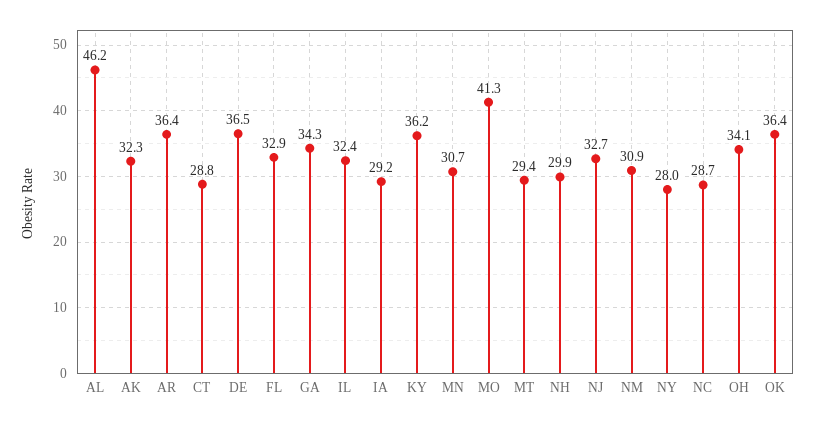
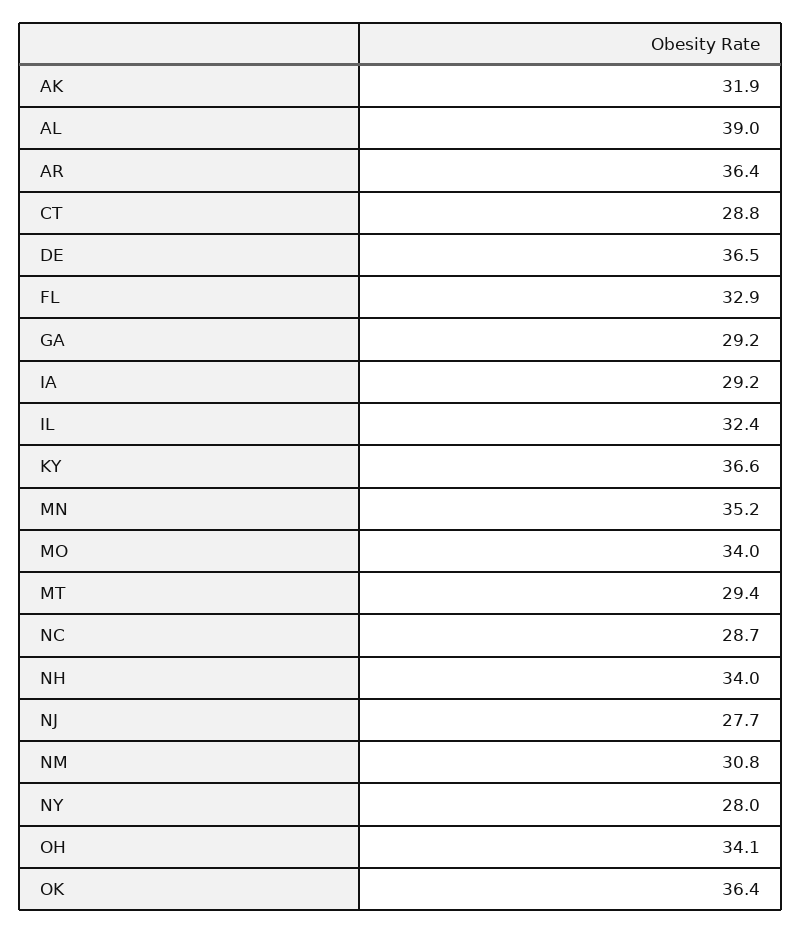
  {
-   "AL": 46.2,
+   "AL": 39,
-   "AK": 32.3,
+   "AK": 31.9,
    "AR": 36.4,
    "CT": 28.8,
    "DE": 36.5,
    "FL": 32.9,
-   "GA": 34.3,
+   "GA": 29.2,
    "IL": 32.4,
    "IA": 29.2,
-   "KY": 36.2,
+   "KY": 36.6,
-   "MN": 30.7,
+   "MN": 35.2,
-   "MO": 41.3,
+   "MO": 34,
    "MT": 29.4,
-   "NH": 29.9,
+   "NH": 34,
-   "NJ": 32.7,
+   "NJ": 27.7,
-   "NM": 30.9,
+   "NM": 30.8,
    "NY": 28,
    "NC": 28.7,
    "OH": 34.1,
    "OK": 36.4
  }

